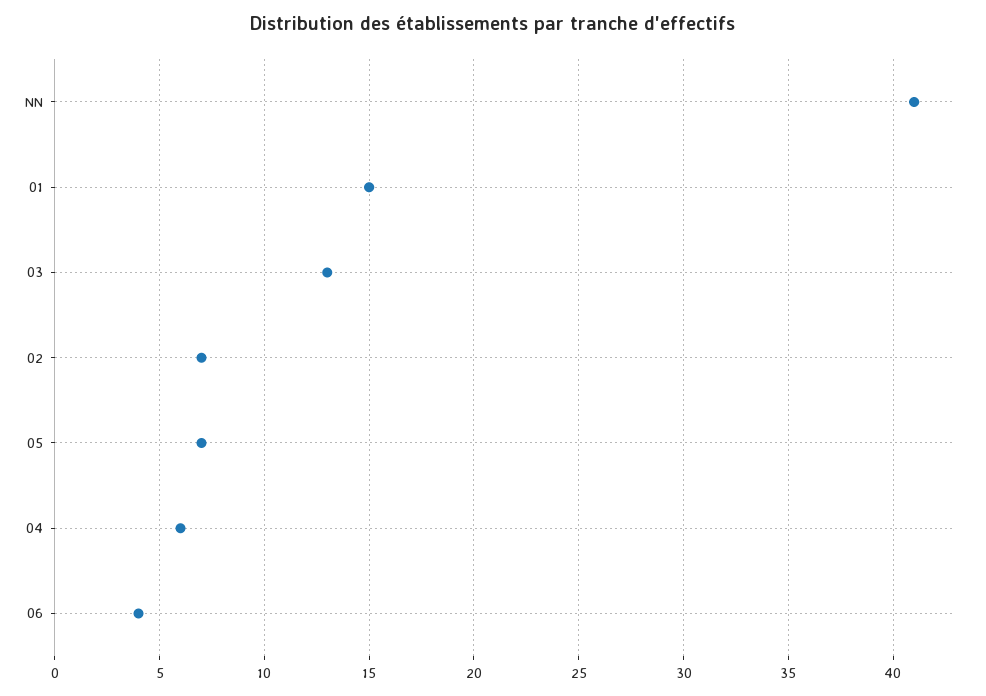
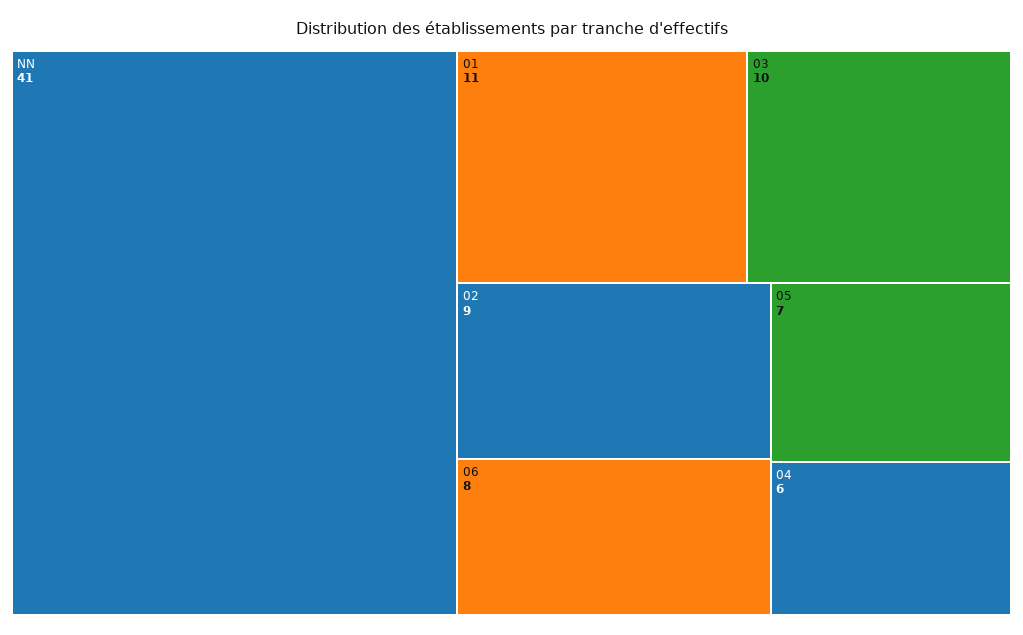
  {
    "NN": 41,
-   "01": 15,
+   "01": 11,
-   "03": 13,
+   "03": 10,
-   "02": 7,
+   "02": 9,
    "05": 7,
    "04": 6,
-   "06": 4
+   "06": 8
  }

